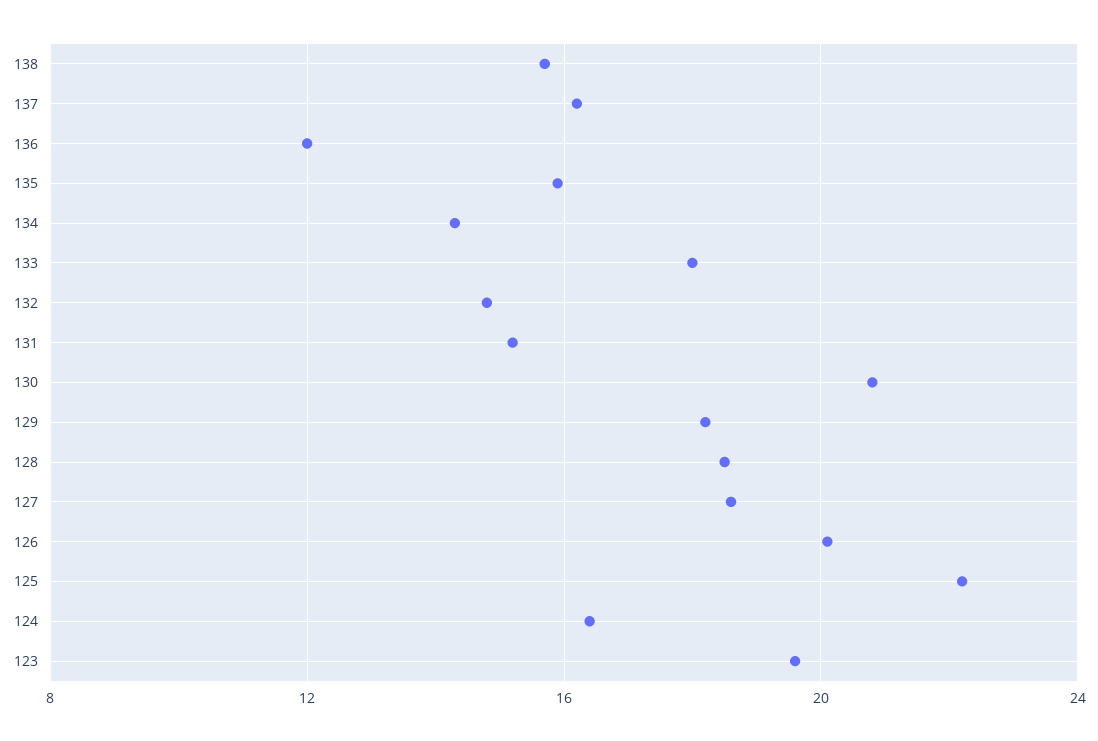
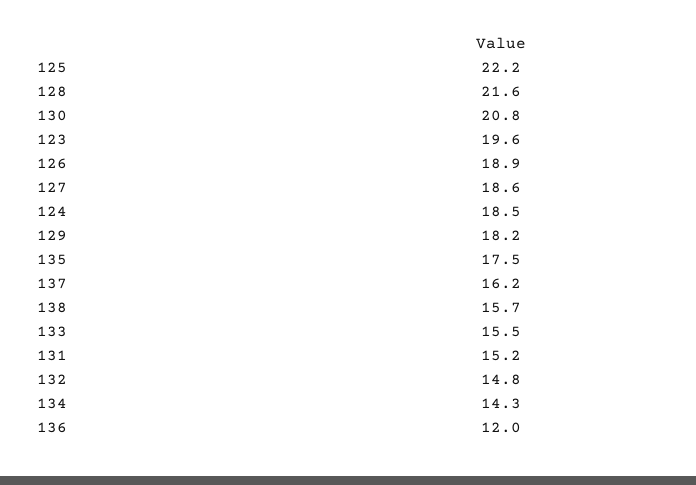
  {
    "138": 15.7,
    "137": 16.2,
    "136": 12,
-   "135": 16,
+   "135": 17.5,
    "134": 14.3,
-   "133": 18,
+   "133": 15.5,
    "132": 14.8,
    "131": 15.2,
    "130": 20.8,
    "129": 18.2,
-   "128": 18.5,
+   "128": 21.6,
    "127": 18.6,
-   "126": 20,
+   "126": 18.9,
    "125": 22.2,
-   "124": 16.5,
+   "124": 18.5,
    "123": 19.6
  }

